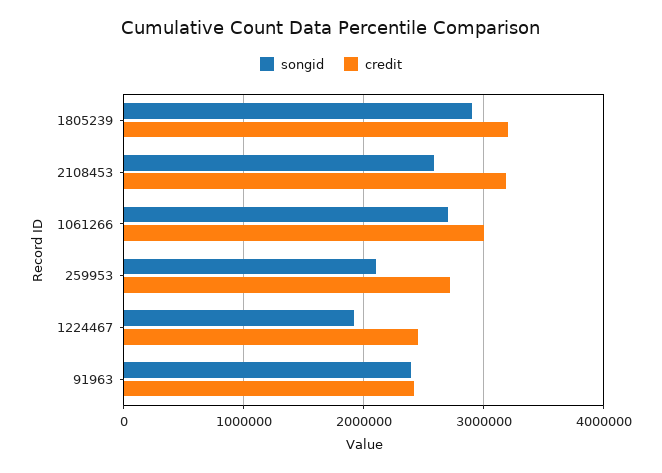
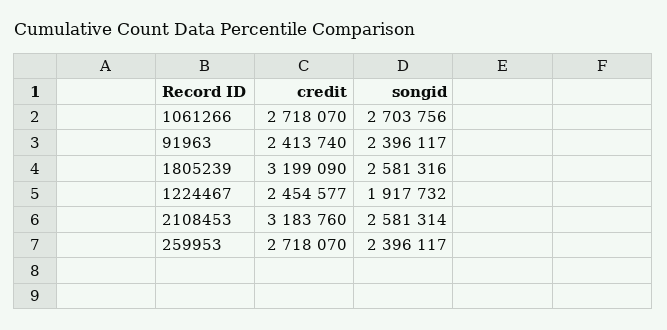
  {
    "songid": {
-     "1805239": 2900000,
+     "1805239": 2581316,
      "2108453": 2581314,
      "1061266": 2703756,
-     "259953": 2100000,
+     "259953": 2396117,
      "1224467": 1917732,
      "91963": 2396117
    },
    "credit": {
      "1805239": 3199090,
      "2108453": 3183760,
-     "1061266": 3000000,
+     "1061266": 2718070,
      "259953": 2718070,
      "1224467": 2454577,
      "91963": 2413740
    }
  }

